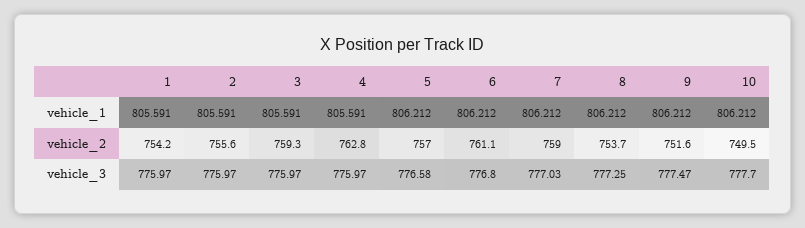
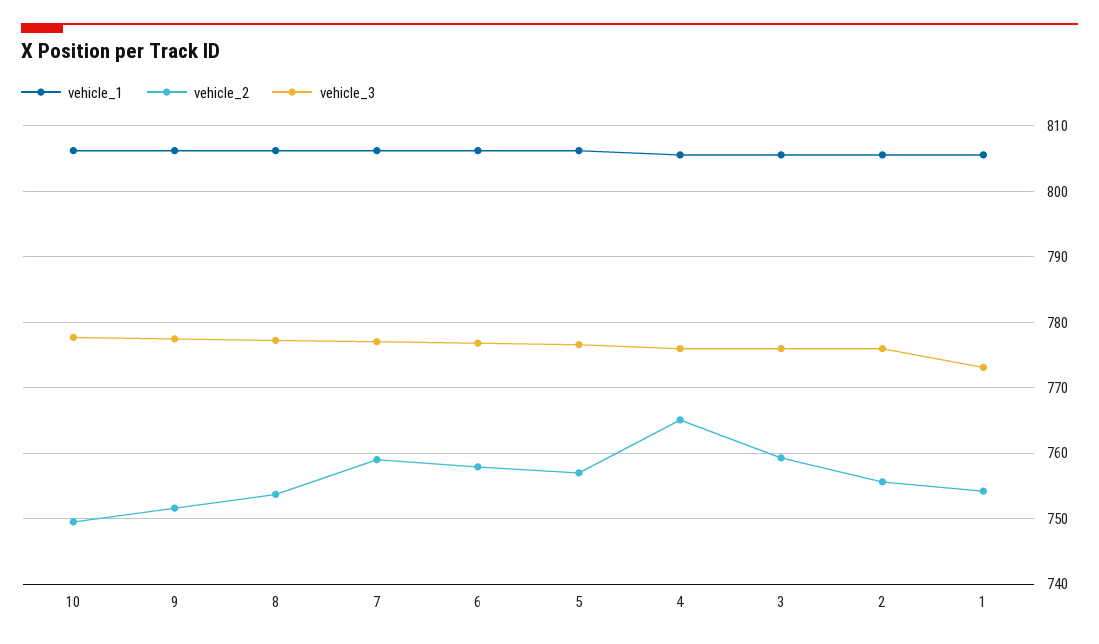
  {
    "vehicle_1": {
      "1": 805.591,
      "2": 805.591,
      "3": 805.591,
      "4": 805.591,
      "5": 806.212,
      "6": 806.212,
      "7": 806.212,
      "8": 806.212,
      "9": 806.212,
      "10": 806.212
    },
    "vehicle_2": {
      "1": 754.2,
      "2": 755.6,
      "3": 759.3,
-     "4": 762.8,
+     "4": 765,
      "5": 757,
-     "6": 761.1,
+     "6": 758,
      "7": 759,
      "8": 753.7,
      "9": 751.6,
      "10": 749.5
    },
    "vehicle_3": {
-     "1": 775.97,
+     "1": 773,
      "2": 775.97,
      "3": 775.97,
      "4": 775.97,
      "5": 776.58,
      "6": 776.8,
      "7": 777.03,
      "8": 777.25,
      "9": 777.47,
      "10": 777.7
    }
  }

